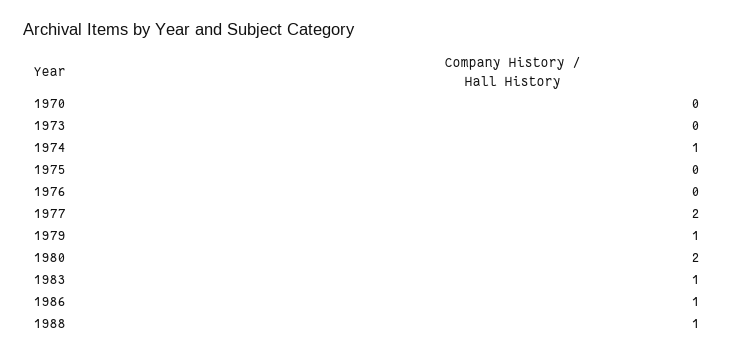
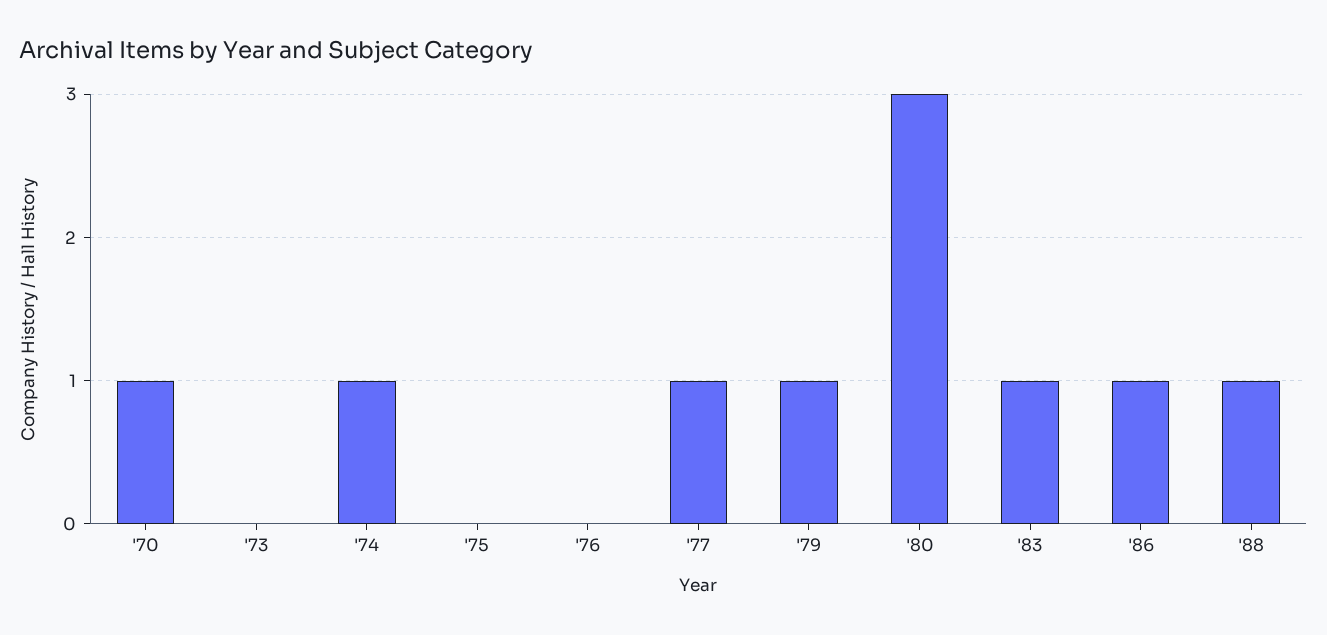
  {
-   "1970": 0,
+   "1970": 1,
    "1973": 0,
    "1974": 1,
    "1975": 0,
    "1976": 0,
-   "1977": 2,
+   "1977": 1,
    "1979": 1,
-   "1980": 2,
+   "1980": 3,
    "1983": 1,
    "1986": 1,
    "1988": 1
  }

